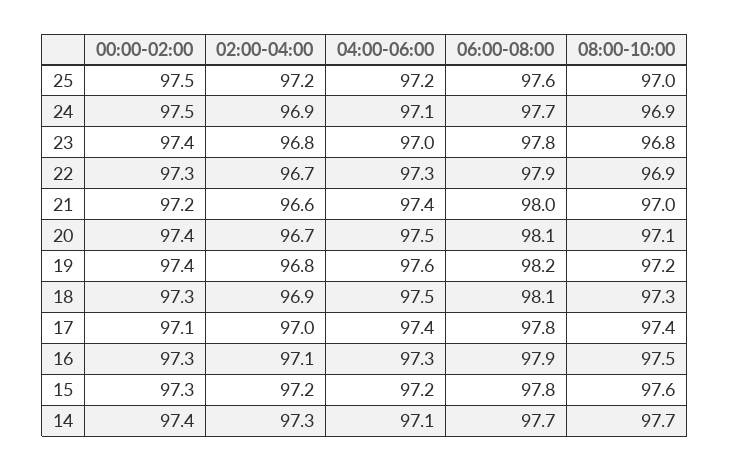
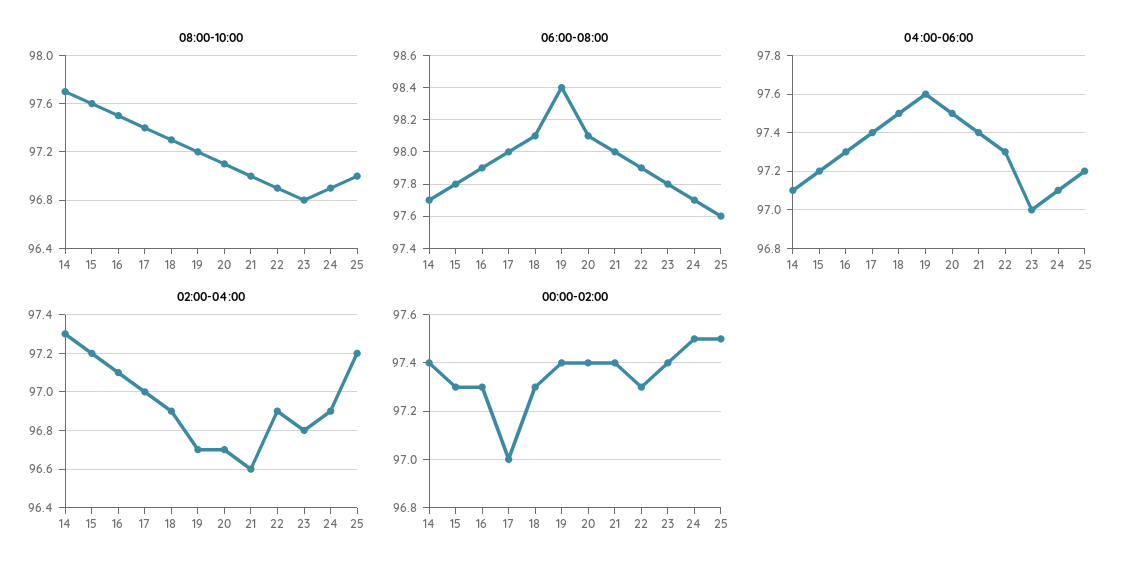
  {
    "00:00-02:00": {
      "25": 97.5,
      "24": 97.5,
      "23": 97.4,
      "22": 97.3,
-     "21": 97.2,
+     "21": 97.4,
      "20": 97.4,
      "19": 97.4,
      "18": 97.3,
-     "17": 97.1,
+     "17": 97,
      "16": 97.3,
      "15": 97.3,
      "14": 97.4
    },
    "02:00-04:00": {
      "25": 97.2,
      "24": 96.9,
      "23": 96.8,
-     "22": 96.7,
+     "22": 96.9,
      "21": 96.6,
      "20": 96.7,
-     "19": 96.8,
+     "19": 96.7,
      "18": 96.9,
      "17": 97,
      "16": 97.1,
      "15": 97.2,
      "14": 97.3
    },
    "04:00-06:00": {
      "25": 97.2,
      "24": 97.1,
      "23": 97,
      "22": 97.3,
      "21": 97.4,
      "20": 97.5,
      "19": 97.6,
      "18": 97.5,
      "17": 97.4,
      "16": 97.3,
      "15": 97.2,
      "14": 97.1
    },
    "06:00-08:00": {
      "25": 97.6,
      "24": 97.7,
      "23": 97.8,
      "22": 97.9,
      "21": 98,
      "20": 98.1,
-     "19": 98.2,
+     "19": 98.4,
      "18": 98.1,
-     "17": 97.8,
+     "17": 98,
      "16": 97.9,
      "15": 97.8,
      "14": 97.7
    },
    "08:00-10:00": {
      "25": 97,
      "24": 96.9,
      "23": 96.8,
      "22": 96.9,
      "21": 97,
      "20": 97.1,
      "19": 97.2,
      "18": 97.3,
      "17": 97.4,
      "16": 97.5,
      "15": 97.6,
      "14": 97.7
    }
  }

